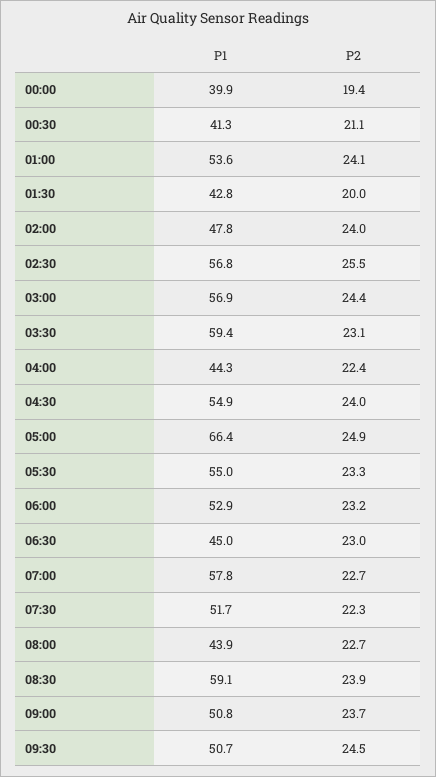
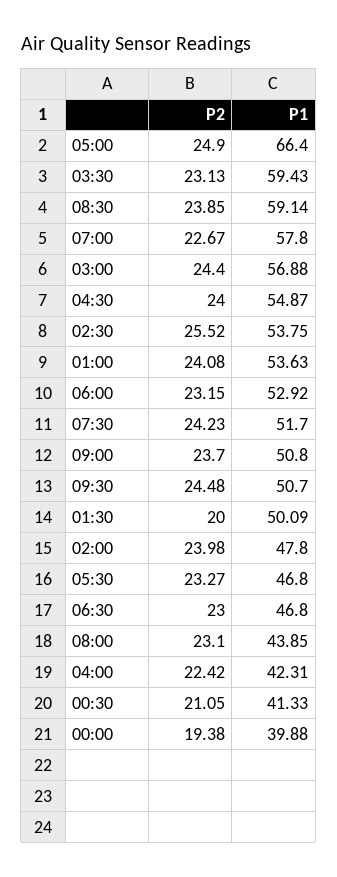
  {
    "P1": {
      "00:00": 39.88,
      "00:30": 41.33,
      "01:00": 53.63,
-     "01:30": 42.8,
+     "01:30": 50.09,
      "02:00": 47.8,
-     "02:30": 56.8,
+     "02:30": 53.75,
      "03:00": 56.88,
      "03:30": 59.43,
-     "04:00": 44.3,
+     "04:00": 42.31,
      "04:30": 54.87,
      "05:00": 66.4,
-     "05:30": 55,
+     "05:30": 46.8,
      "06:00": 52.92,
-     "06:30": 45,
+     "06:30": 46.8,
      "07:00": 57.8,
      "07:30": 51.7,
      "08:00": 43.85,
      "08:30": 59.14,
      "09:00": 50.8,
      "09:30": 50.7
    },
    "P2": {
      "00:00": 19.38,
      "00:30": 21.05,
      "01:00": 24.08,
      "01:30": 20,
      "02:00": 23.98,
      "02:30": 25.52,
      "03:00": 24.4,
      "03:30": 23.13,
      "04:00": 22.42,
      "04:30": 24,
      "05:00": 24.9,
      "05:30": 23.27,
      "06:00": 23.15,
      "06:30": 23,
      "07:00": 22.67,
-     "07:30": 22.3,
+     "07:30": 24.23,
-     "08:00": 22.7,
+     "08:00": 23.1,
      "08:30": 23.85,
      "09:00": 23.7,
      "09:30": 24.48
    }
  }

